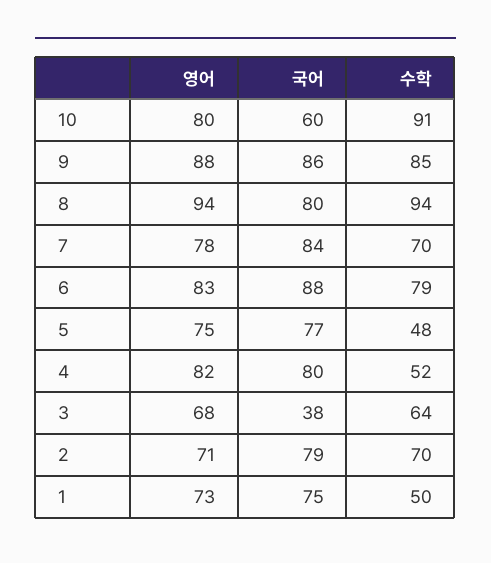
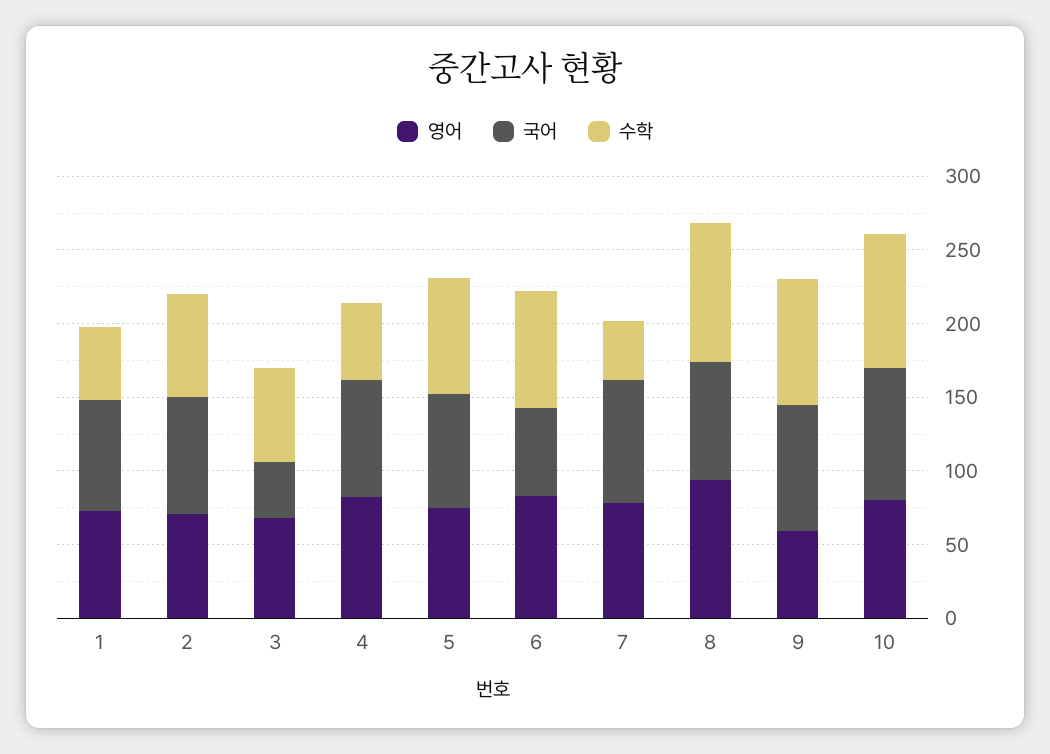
  {
    "영어": {
      "10": 80,
-     "9": 88,
+     "9": 60,
      "8": 94,
      "7": 78,
      "6": 83,
      "5": 75,
      "4": 82,
      "3": 68,
      "2": 71,
      "1": 73
    },
    "국어": {
-     "10": 60,
+     "10": 90,
      "9": 86,
      "8": 80,
      "7": 84,
-     "6": 88,
+     "6": 60,
      "5": 77,
      "4": 80,
      "3": 38,
      "2": 79,
      "1": 75
    },
    "수학": {
      "10": 91,
      "9": 85,
      "8": 94,
-     "7": 70,
+     "7": 40,
      "6": 79,
-     "5": 48,
+     "5": 80,
      "4": 52,
      "3": 64,
      "2": 70,
      "1": 50
    }
  }

